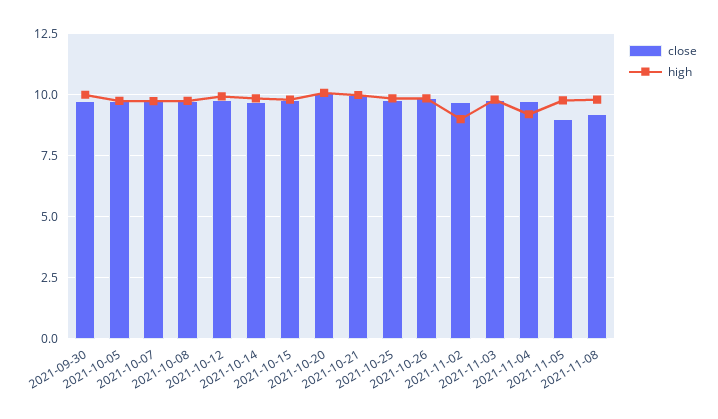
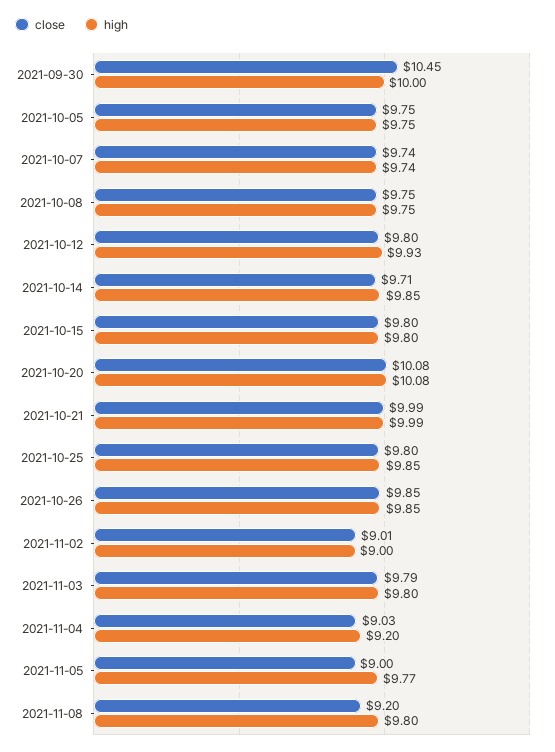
  {
    "close": {
-     "2021-09-30": 9.75,
+     "2021-09-30": 10.45,
      "2021-10-05": 9.75,
      "2021-10-07": 9.74,
      "2021-10-08": 9.75,
      "2021-10-12": 9.8,
      "2021-10-14": 9.71,
      "2021-10-15": 9.8,
      "2021-10-20": 10.08,
      "2021-10-21": 9.99,
      "2021-10-25": 9.8,
      "2021-10-26": 9.85,
-     "2021-11-02": 9.75,
+     "2021-11-02": 9.01,
      "2021-11-03": 9.79,
-     "2021-11-04": 9.75,
+     "2021-11-04": 9.03,
      "2021-11-05": 9,
      "2021-11-08": 9.2
    },
    "high": {
      "2021-09-30": 10,
      "2021-10-05": 9.75,
      "2021-10-07": 9.74,
      "2021-10-08": 9.75,
      "2021-10-12": 9.93,
      "2021-10-14": 9.85,
      "2021-10-15": 9.8,
      "2021-10-20": 10.08,
      "2021-10-21": 9.99,
      "2021-10-25": 9.85,
      "2021-10-26": 9.85,
      "2021-11-02": 9,
      "2021-11-03": 9.8,
      "2021-11-04": 9.2,
      "2021-11-05": 9.77,
      "2021-11-08": 9.8
    }
  }

